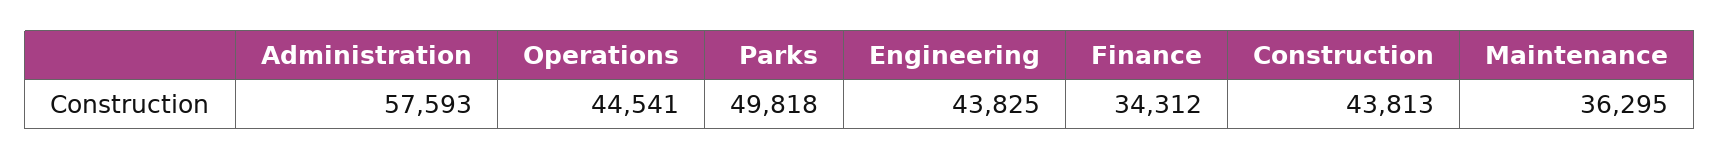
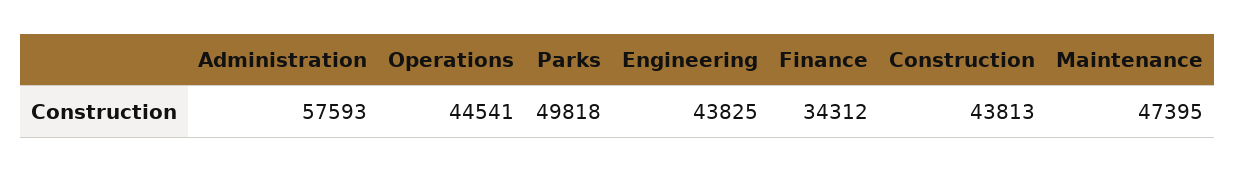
  {
    "Administration": 57593,
    "Operations": 44541,
    "Parks": 49818,
    "Engineering": 43825,
    "Finance": 34312,
    "Construction": 43813,
-   "Maintenance": 36295
+   "Maintenance": 47395
  }

